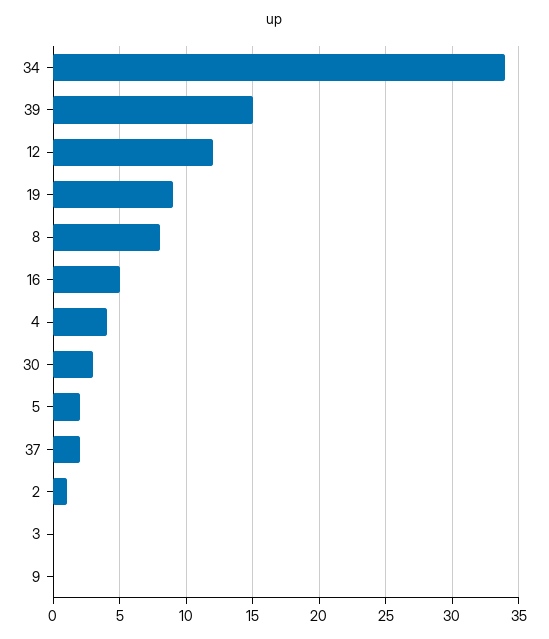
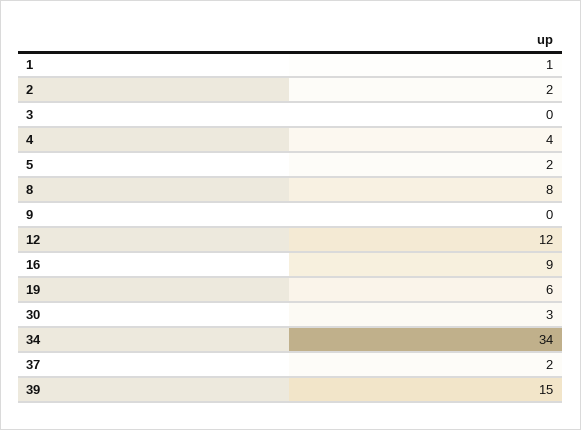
  {
    "34": 34,
    "39": 15,
    "12": 12,
-   "19": 9,
+   "19": 6,
    "8": 8,
-   "16": 5,
+   "16": 9,
    "4": 4,
    "30": 3,
    "5": 2,
    "37": 2,
-   "2": 1,
+   "2": 2,
    "3": 0,
-   "9": 0
+   "9": 0,
+   "1": 1
  }

